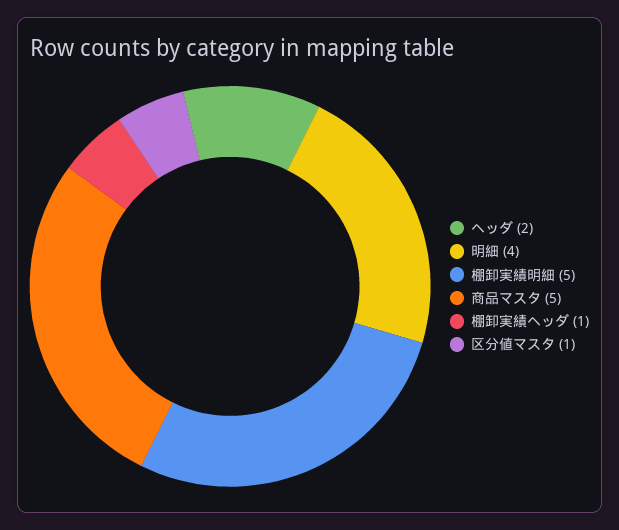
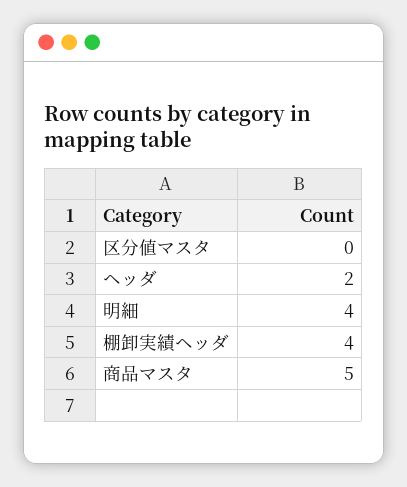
  {
    "ヘッダ": 2,
    "明細": 4,
-   "棚卸実績明細": 5,
    "商品マスタ": 5,
-   "棚卸実績ヘッダ": 1,
+   "棚卸実績ヘッダ": 4,
-   "区分値マスタ": 1
+   "区分値マスタ": 0
  }

